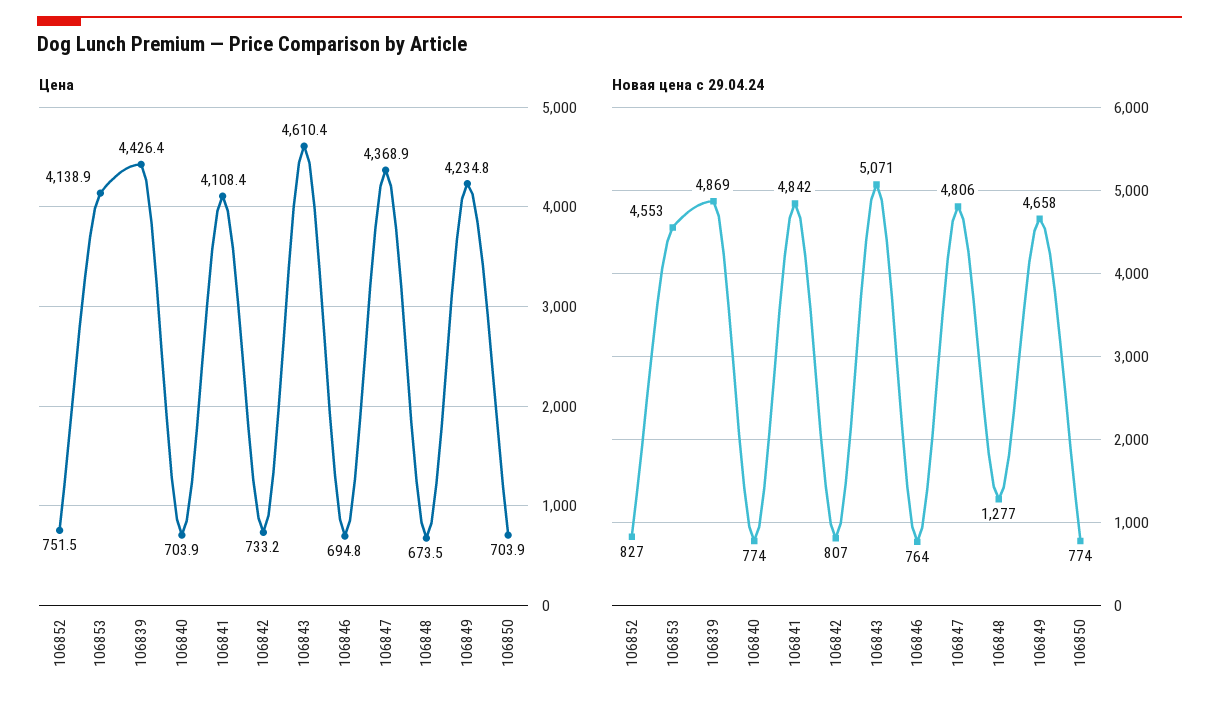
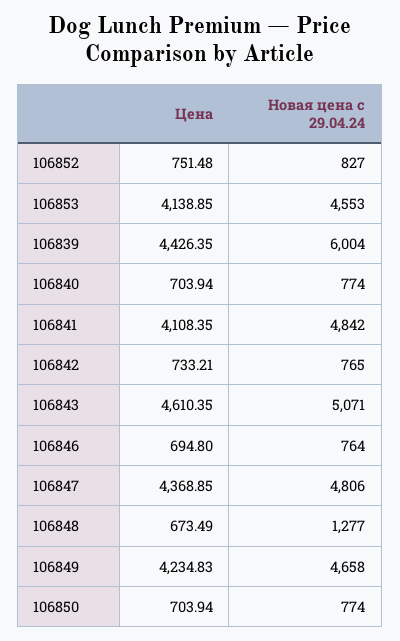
  {
    "Цена": {
      "106852": 751.48,
      "106853": 4138.85,
      "106839": 4426.35,
      "106840": 703.94,
      "106841": 4108.35,
      "106842": 733.21,
      "106843": 4610.35,
      "106846": 694.8,
      "106847": 4368.85,
      "106848": 673.49,
      "106849": 4234.83,
      "106850": 703.94
    },
    "Новая цена с 29.04.24": {
      "106852": 827,
      "106853": 4553,
-     "106839": 4869,
+     "106839": 6004,
      "106840": 774,
      "106841": 4842,
-     "106842": 807,
+     "106842": 765,
      "106843": 5071,
      "106846": 764,
      "106847": 4806,
      "106848": 1277,
      "106849": 4658,
      "106850": 774
    }
  }

